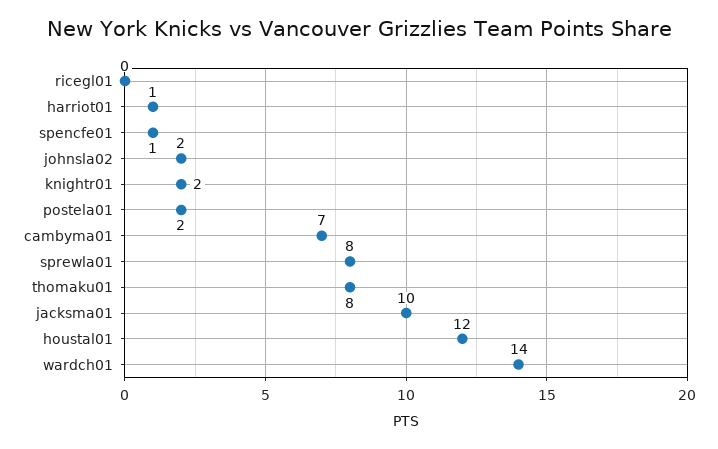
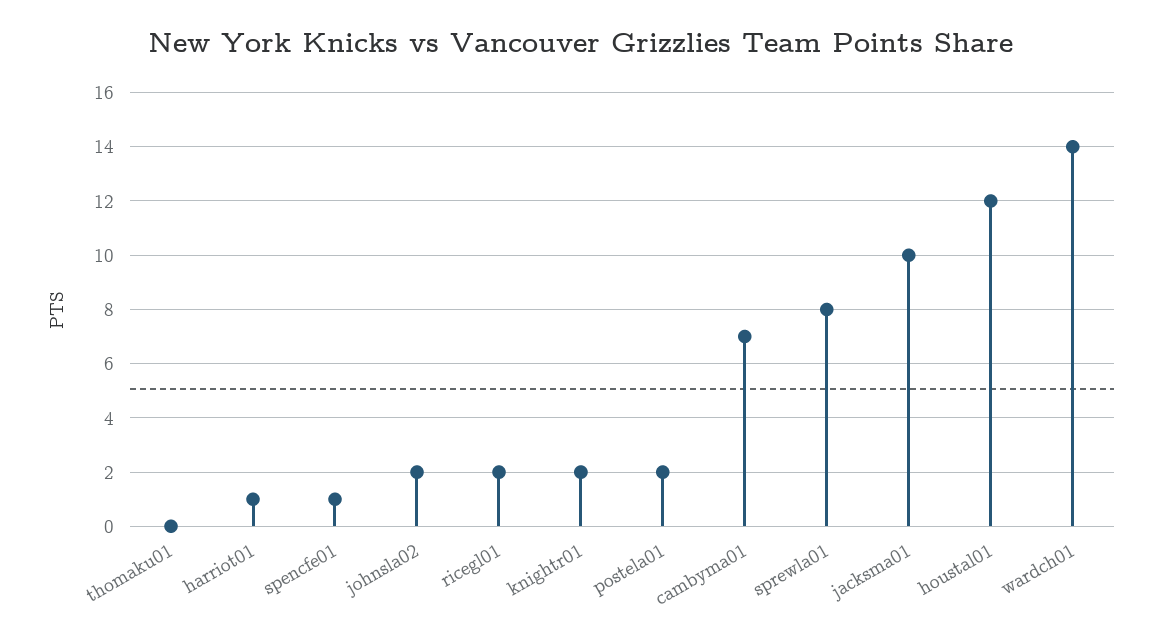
  {
-   "ricegl01": 0,
+   "ricegl01": 2,
    "harriot01": 1,
    "spencfe01": 1,
    "johnsla02": 2,
    "knightr01": 2,
    "postela01": 2,
    "cambyma01": 7,
    "sprewla01": 8,
-   "thomaku01": 8,
+   "thomaku01": 0,
    "jacksma01": 10,
    "houstal01": 12,
    "wardch01": 14
  }

